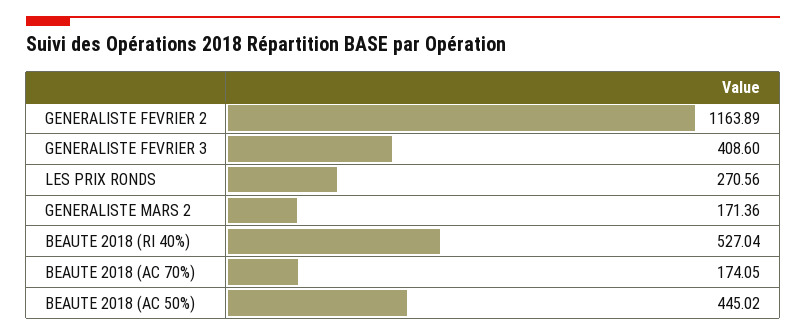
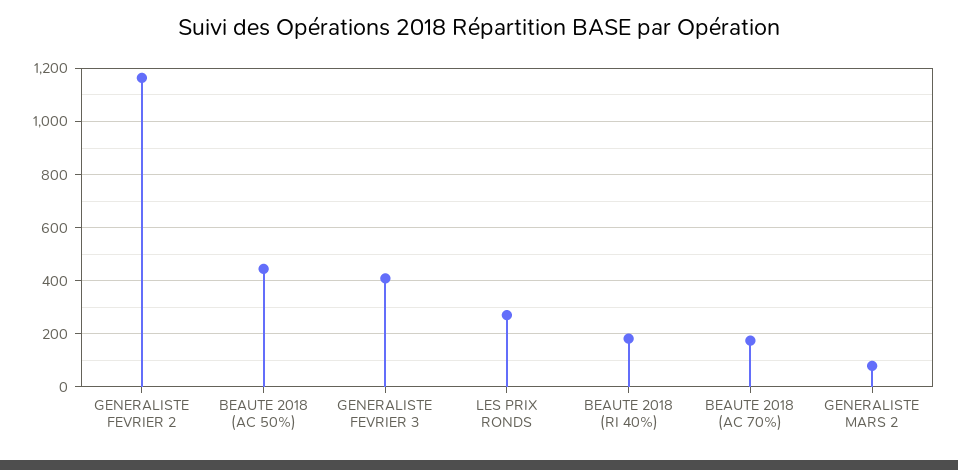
  {
    "GENERALISTE FEVRIER 2": 1163.89,
    "GENERALISTE FEVRIER 3": 408.6,
    "LES PRIX RONDS": 270.56,
-   "GENERALISTE MARS 2": 171.36,
+   "GENERALISTE MARS 2": 75,
-   "BEAUTE 2018 (RI 40%)": 527.04,
+   "BEAUTE 2018 (RI 40%)": 175,
    "BEAUTE 2018 (AC 70%)": 174.05,
    "BEAUTE 2018 (AC 50%)": 445.02
  }

